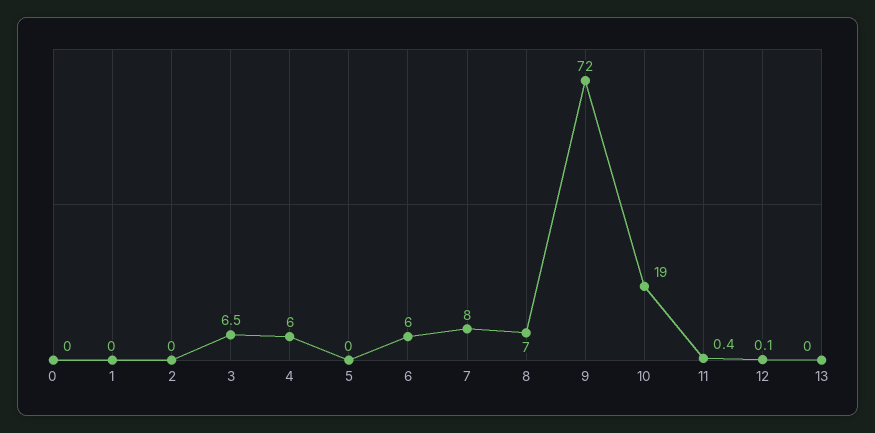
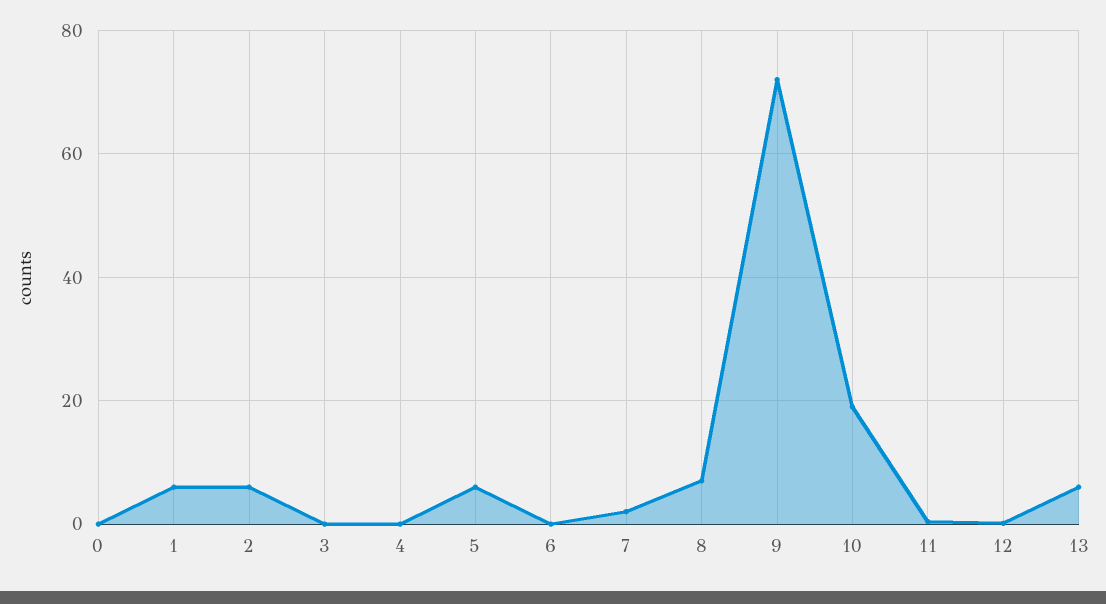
  {
    "0": 0,
-   "1": 0,
+   "1": 6,
-   "2": 0,
+   "2": 6,
-   "3": 6.5,
+   "3": 0,
-   "4": 6,
+   "4": 0,
-   "5": 0,
+   "5": 6,
-   "6": 6,
+   "6": 0,
-   "7": 8,
+   "7": 2,
    "8": 7,
    "9": 72,
    "10": 19,
    "11": 0.4,
    "12": 0.1,
-   "13": 0
+   "13": 6
  }

